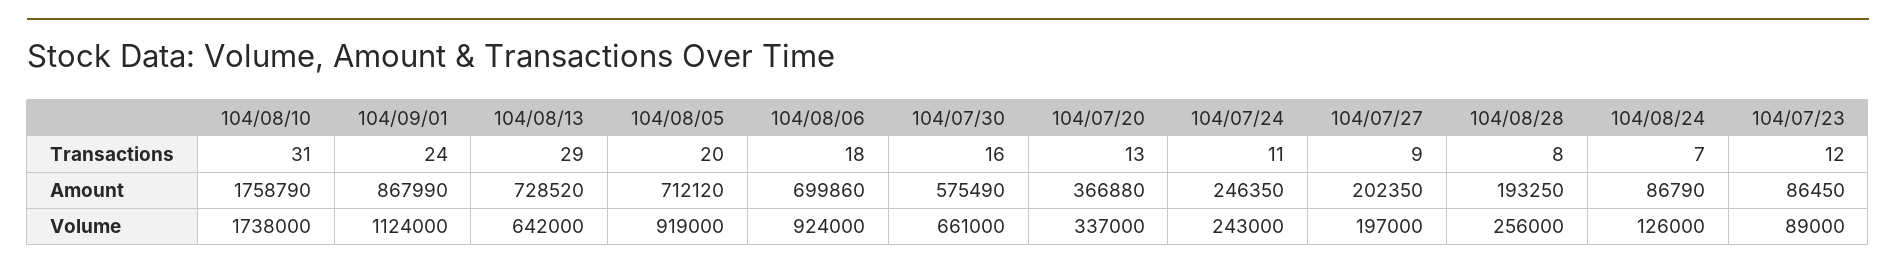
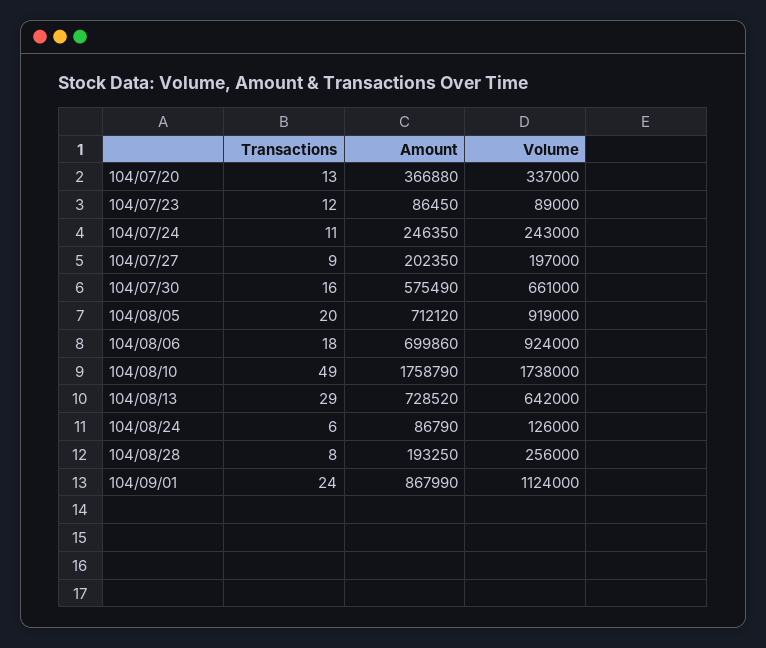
  {
    "104/08/10": {
-     "Transactions": 31,
+     "Transactions": 49,
      "Amount": 1758790,
      "Volume": 1738000
    },
    "104/09/01": {
      "Transactions": 24,
      "Amount": 867990,
      "Volume": 1124000
    },
    "104/08/13": {
      "Transactions": 29,
      "Amount": 728520,
      "Volume": 642000
    },
    "104/08/05": {
      "Transactions": 20,
      "Amount": 712120,
      "Volume": 919000
    },
    "104/08/06": {
      "Transactions": 18,
      "Amount": 699860,
      "Volume": 924000
    },
    "104/07/30": {
      "Transactions": 16,
      "Amount": 575490,
      "Volume": 661000
    },
    "104/07/20": {
      "Transactions": 13,
      "Amount": 366880,
      "Volume": 337000
    },
    "104/07/24": {
      "Transactions": 11,
      "Amount": 246350,
      "Volume": 243000
    },
    "104/07/27": {
      "Transactions": 9,
      "Amount": 202350,
      "Volume": 197000
    },
    "104/08/28": {
      "Transactions": 8,
      "Amount": 193250,
      "Volume": 256000
    },
    "104/08/24": {
-     "Transactions": 7,
+     "Transactions": 6,
      "Amount": 86790,
      "Volume": 126000
    },
    "104/07/23": {
      "Transactions": 12,
      "Amount": 86450,
      "Volume": 89000
    }
  }

